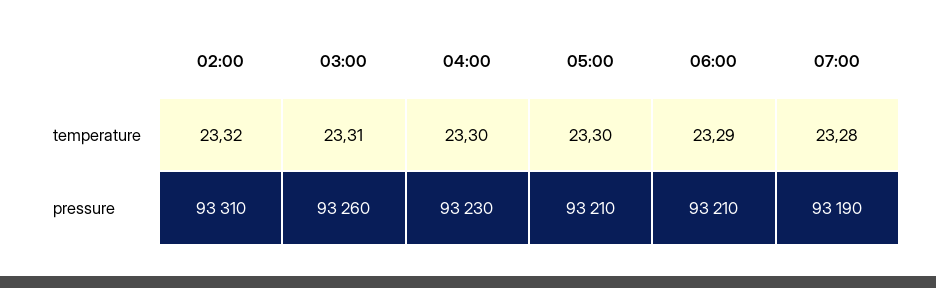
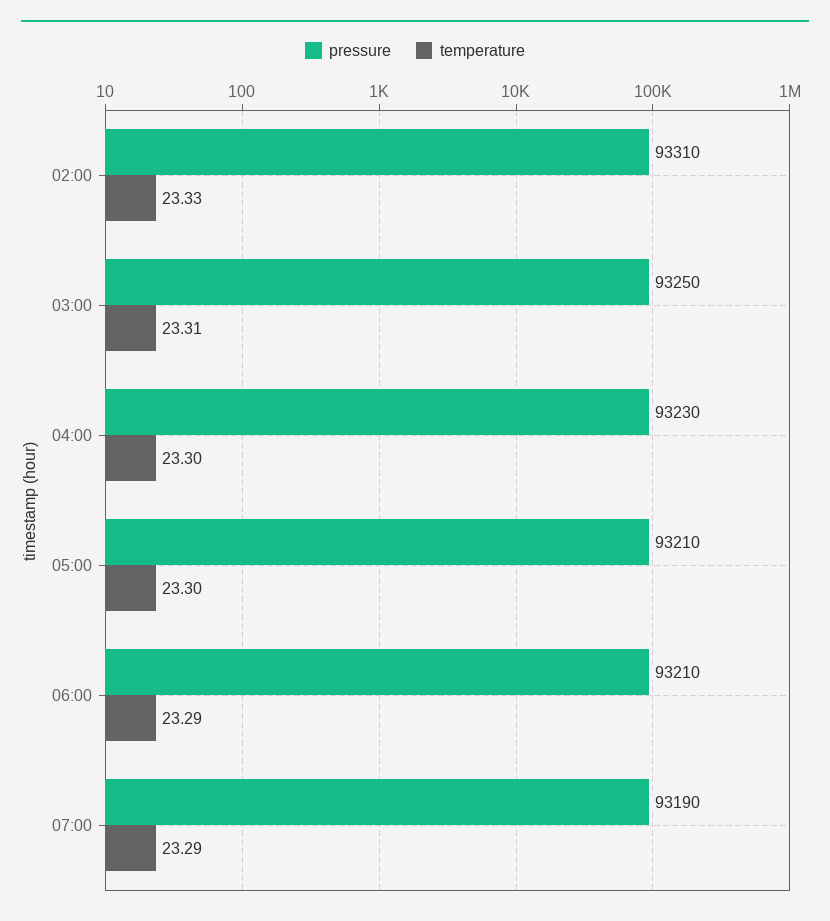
  {
    "temperature": {
-     "02:00": 23.32,
+     "02:00": 23.33,
      "03:00": 23.31,
      "04:00": 23.3,
      "05:00": 23.3,
      "06:00": 23.29,
-     "07:00": 23.28
+     "07:00": 23.29
    },
    "pressure": {
      "02:00": 93310,
-     "03:00": 93260,
+     "03:00": 93250,
      "04:00": 93230,
      "05:00": 93210,
      "06:00": 93210,
      "07:00": 93190
    }
  }

